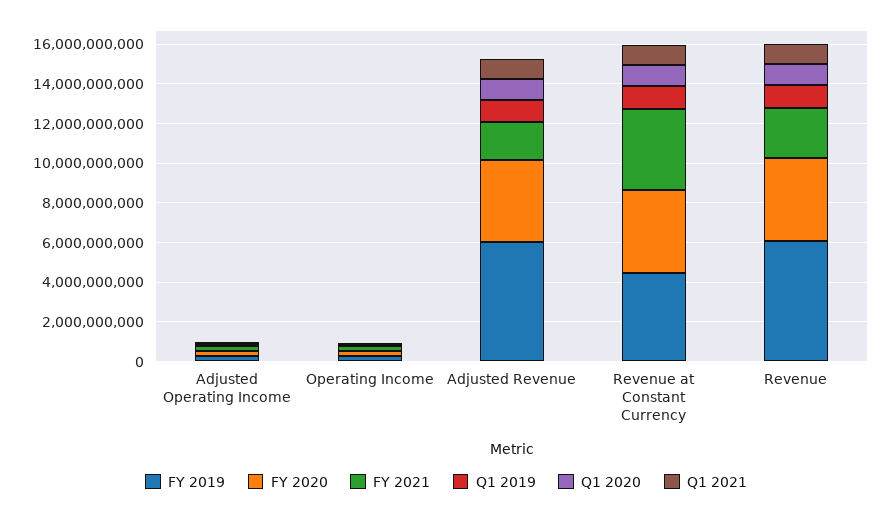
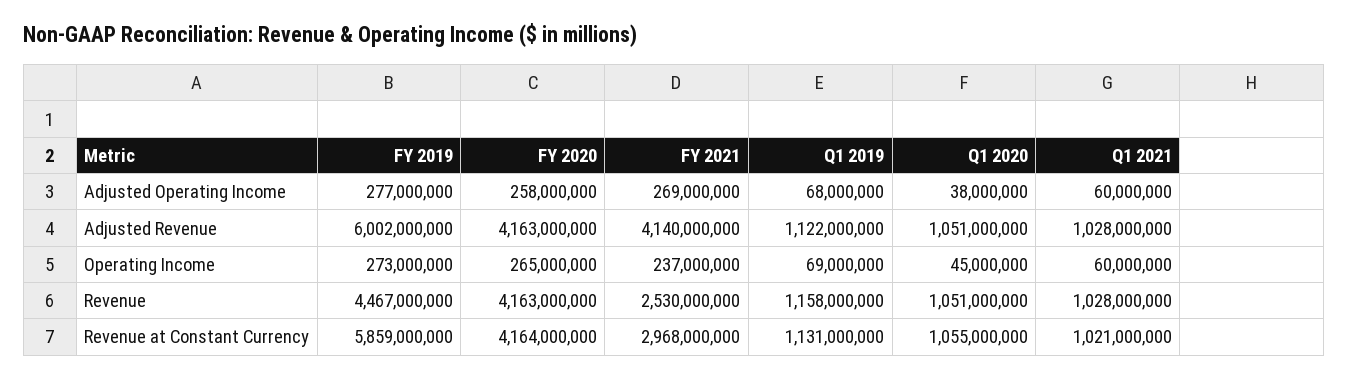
  {
    "FY 2019": {
      "Adjusted Operating Income": 277000000,
      "Operating Income": 273000000,
      "Adjusted Revenue": 6002000000,
-     "Revenue at Constant Currency": 4500000000,
+     "Revenue at Constant Currency": 5859000000,
-     "Revenue": 6000000000
+     "Revenue": 4467000000
    },
    "FY 2020": {
      "Adjusted Operating Income": 258000000,
      "Operating Income": 265000000,
      "Adjusted Revenue": 4163000000,
      "Revenue at Constant Currency": 4164000000,
      "Revenue": 4163000000
    },
    "FY 2021": {
      "Adjusted Operating Income": 269000000,
      "Operating Income": 237000000,
-     "Adjusted Revenue": 2000000000,
+     "Adjusted Revenue": 4140000000,
-     "Revenue at Constant Currency": 4000000000,
+     "Revenue at Constant Currency": 2968000000,
      "Revenue": 2530000000
    },
    "Q1 2019": {
      "Adjusted Operating Income": 68000000,
      "Operating Income": 69000000,
      "Adjusted Revenue": 1122000000,
      "Revenue at Constant Currency": 1131000000,
      "Revenue": 1158000000
    },
    "Q1 2020": {
      "Adjusted Operating Income": 38000000,
      "Operating Income": 45000000,
      "Adjusted Revenue": 1051000000,
      "Revenue at Constant Currency": 1055000000,
      "Revenue": 1051000000
    },
    "Q1 2021": {
      "Adjusted Operating Income": 60000000,
      "Operating Income": 60000000,
      "Adjusted Revenue": 1028000000,
      "Revenue at Constant Currency": 1021000000,
      "Revenue": 1028000000
    }
  }

